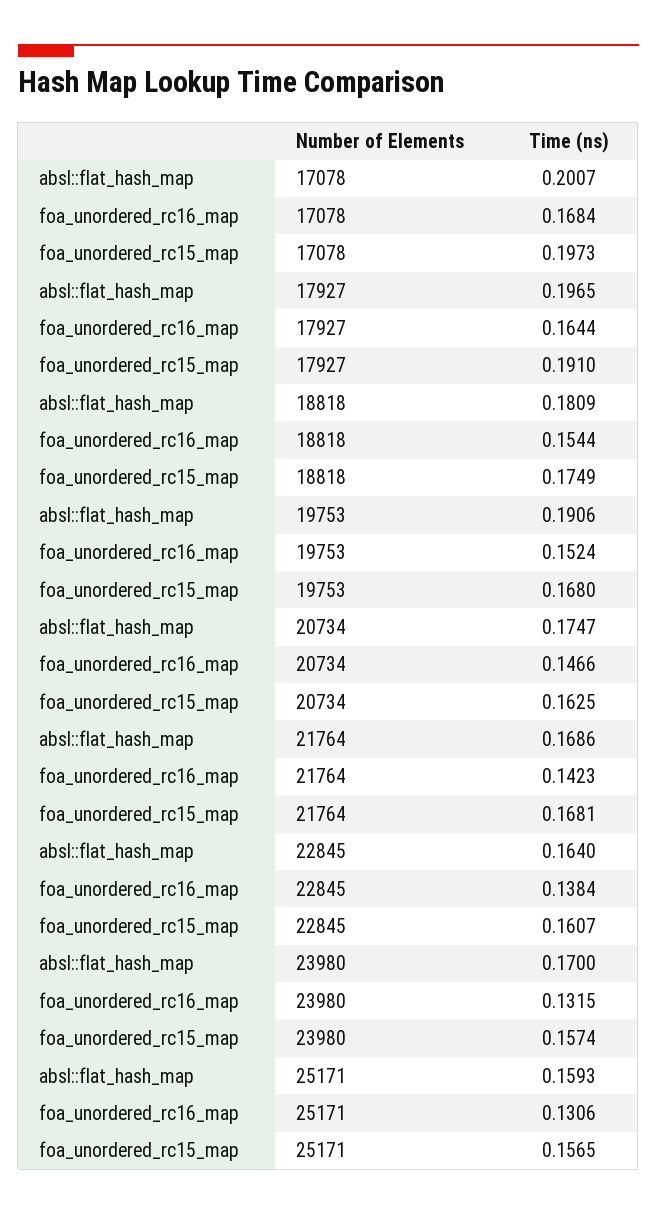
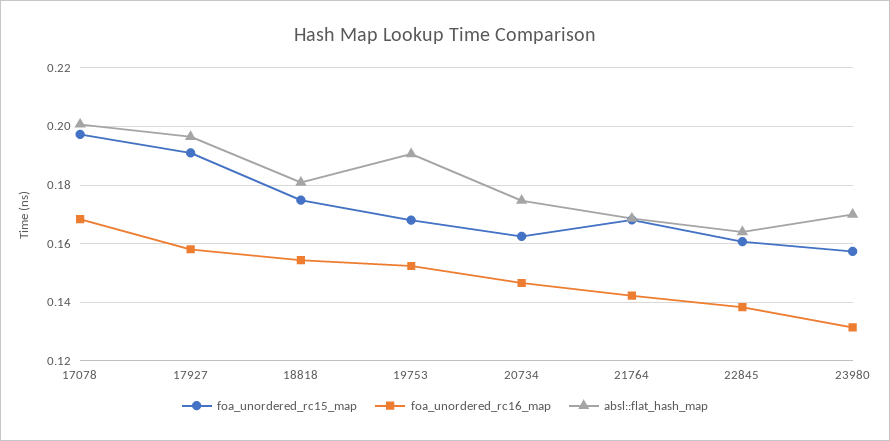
  {
    "absl::flat_hash_map": {
      "17078": 0.2007,
      "17927": 0.1965,
      "18818": 0.1809,
      "19753": 0.1906,
      "20734": 0.1747,
      "21764": 0.1686,
      "22845": 0.164,
-     "23980": 0.17,
+     "23980": 0.17
-     "25171": 0.1593
    },
    "foa_unordered_rc16_map": {
      "17078": 0.1684,
-     "17927": 0.1644,
+     "17927": 0.1575,
      "18818": 0.1544,
      "19753": 0.1524,
      "20734": 0.1466,
      "21764": 0.1423,
      "22845": 0.1384,
-     "23980": 0.1315,
+     "23980": 0.1315
-     "25171": 0.1306
    },
    "foa_unordered_rc15_map": {
      "17078": 0.1973,
      "17927": 0.191,
      "18818": 0.1749,
      "19753": 0.168,
      "20734": 0.1625,
      "21764": 0.1681,
      "22845": 0.1607,
-     "23980": 0.1574,
+     "23980": 0.1574
-     "25171": 0.1565
    }
  }

